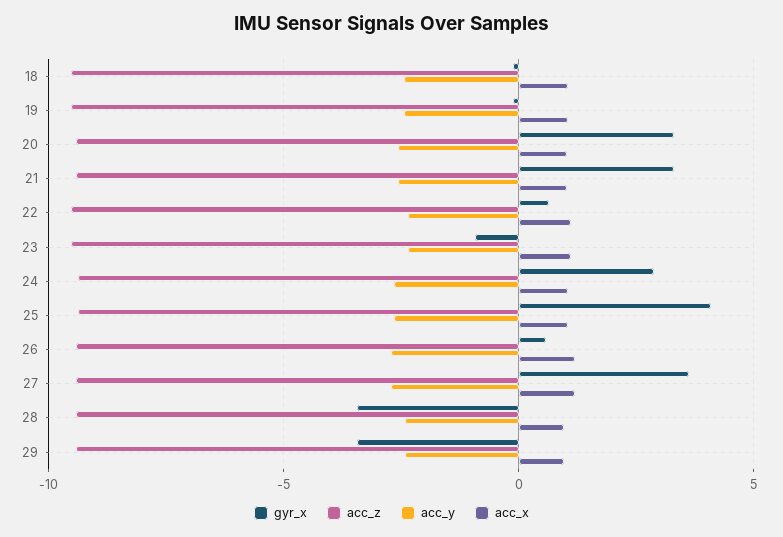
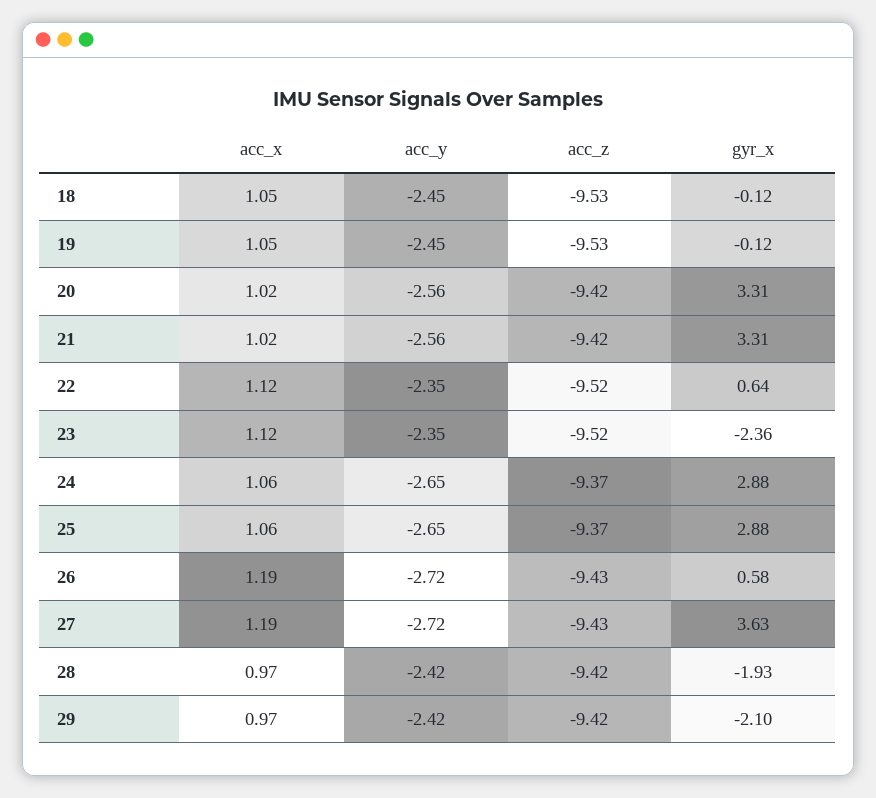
  {
    "gyr_x": {
      "18": -0.12,
      "19": -0.12,
      "20": 3.31,
      "21": 3.31,
      "22": 0.64,
-     "23": -1,
+     "23": -2.36,
      "24": 2.88,
-     "25": 4,
+     "25": 2.88,
      "26": 0.58,
      "27": 3.63,
-     "28": -3.5,
+     "28": -1.93,
-     "29": -3.5
+     "29": -2.1
    },
    "acc_z": {
      "18": -9.53,
      "19": -9.53,
      "20": -9.42,
      "21": -9.42,
      "22": -9.52,
      "23": -9.52,
      "24": -9.37,
      "25": -9.37,
      "26": -9.43,
      "27": -9.43,
      "28": -9.42,
      "29": -9.42
    },
    "acc_y": {
      "18": -2.45,
      "19": -2.45,
      "20": -2.56,
      "21": -2.56,
      "22": -2.35,
      "23": -2.35,
      "24": -2.65,
      "25": -2.65,
      "26": -2.72,
      "27": -2.72,
      "28": -2.42,
      "29": -2.42
    },
    "acc_x": {
      "18": 1.05,
      "19": 1.05,
      "20": 1.02,
      "21": 1.02,
      "22": 1.12,
      "23": 1.12,
      "24": 1.06,
      "25": 1.06,
      "26": 1.19,
      "27": 1.19,
      "28": 0.97,
      "29": 0.97
    }
  }

